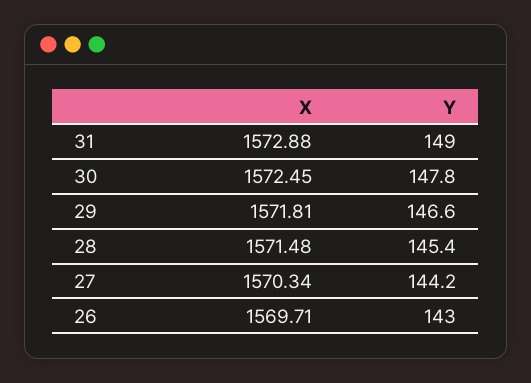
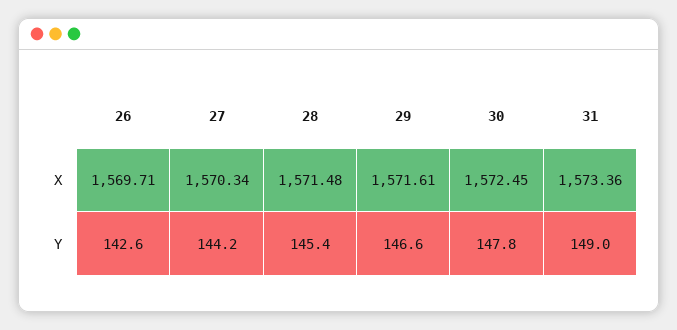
  {
    "X": {
-     "31": 1572.88,
+     "31": 1573.36,
      "30": 1572.45,
-     "29": 1571.81,
+     "29": 1571.61,
      "28": 1571.48,
      "27": 1570.34,
      "26": 1569.71
    },
    "Y": {
      "31": 149,
      "30": 147.8,
      "29": 146.6,
      "28": 145.4,
      "27": 144.2,
-     "26": 143
+     "26": 142.6
    }
  }

